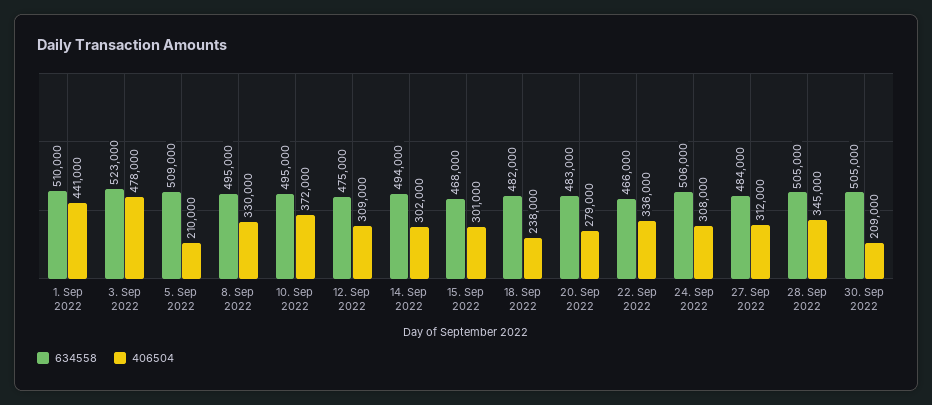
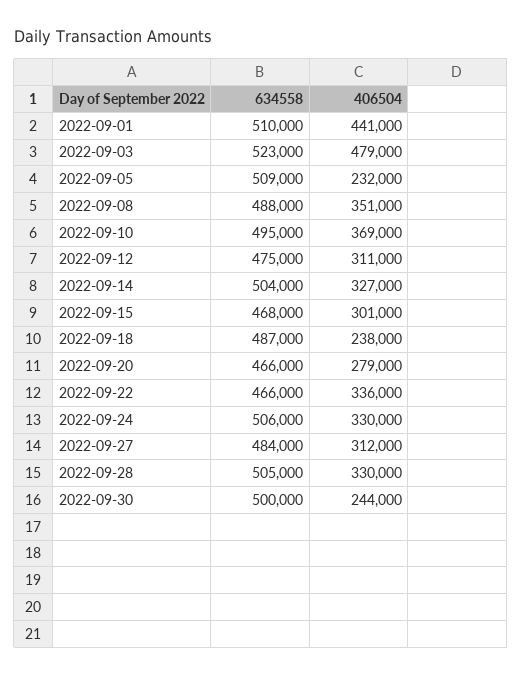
  {
    "634558": {
      "1. Sep 2022": 510000,
      "3. Sep 2022": 523000,
      "5. Sep 2022": 509000,
-     "8. Sep 2022": 495000,
+     "8. Sep 2022": 488000,
      "10. Sep 2022": 495000,
      "12. Sep 2022": 475000,
-     "14. Sep 2022": 494000,
+     "14. Sep 2022": 504000,
      "15. Sep 2022": 468000,
-     "18. Sep 2022": 482000,
+     "18. Sep 2022": 487000,
-     "20. Sep 2022": 483000,
+     "20. Sep 2022": 466000,
      "22. Sep 2022": 466000,
      "24. Sep 2022": 506000,
      "27. Sep 2022": 484000,
      "28. Sep 2022": 505000,
-     "30. Sep 2022": 505000
+     "30. Sep 2022": 500000
    },
    "406504": {
      "1. Sep 2022": 441000,
-     "3. Sep 2022": 478000,
+     "3. Sep 2022": 479000,
-     "5. Sep 2022": 210000,
+     "5. Sep 2022": 232000,
-     "8. Sep 2022": 330000,
+     "8. Sep 2022": 351000,
-     "10. Sep 2022": 372000,
+     "10. Sep 2022": 369000,
-     "12. Sep 2022": 309000,
+     "12. Sep 2022": 311000,
-     "14. Sep 2022": 302000,
+     "14. Sep 2022": 327000,
      "15. Sep 2022": 301000,
      "18. Sep 2022": 238000,
      "20. Sep 2022": 279000,
      "22. Sep 2022": 336000,
-     "24. Sep 2022": 308000,
+     "24. Sep 2022": 330000,
      "27. Sep 2022": 312000,
-     "28. Sep 2022": 345000,
+     "28. Sep 2022": 330000,
-     "30. Sep 2022": 209000
+     "30. Sep 2022": 244000
    }
  }

